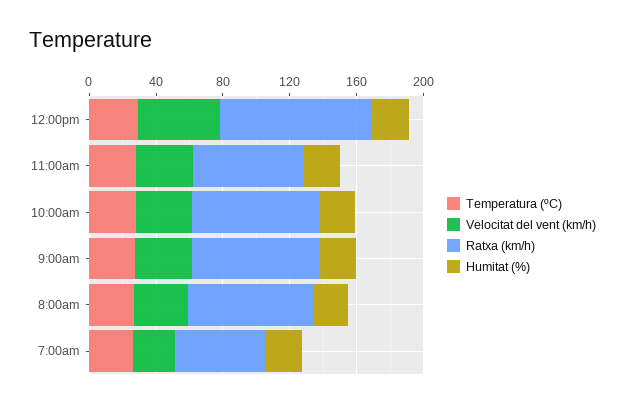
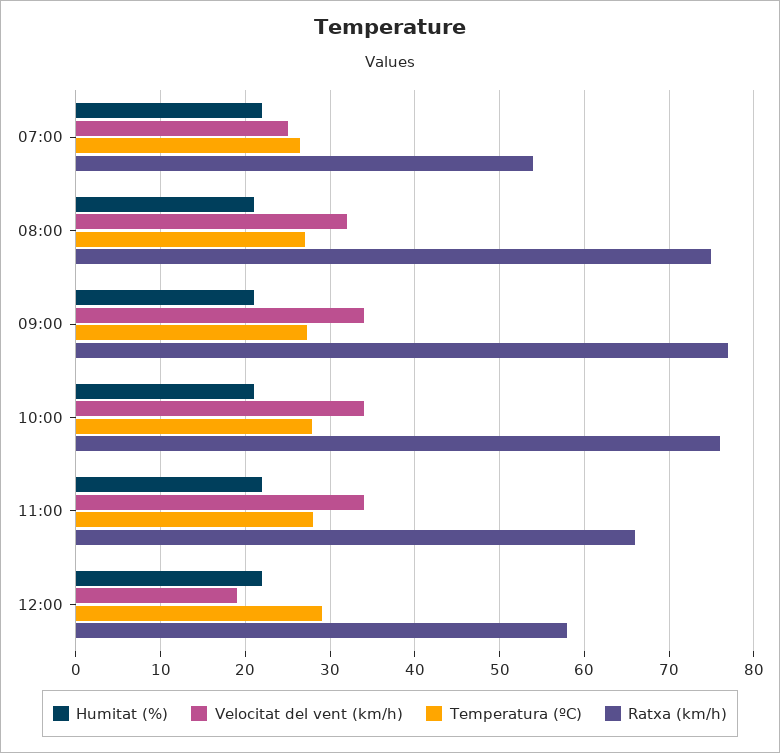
  {
    "Temperatura (ºC)": {
      "12:00pm": 29,
      "11:00am": 28,
      "10:00am": 28,
      "9:00am": 27,
      "8:00am": 27,
      "7:00am": 26
    },
    "Velocitat del vent (km/h)": {
-     "12:00pm": 50,
+     "12:00pm": 19,
      "11:00am": 34,
      "10:00am": 34,
      "9:00am": 34,
      "8:00am": 32,
      "7:00am": 25
    },
    "Ratxa (km/h)": {
-     "12:00pm": 90,
+     "12:00pm": 58,
      "11:00am": 66,
      "10:00am": 76,
      "9:00am": 77,
      "8:00am": 75,
      "7:00am": 54
    },
    "Humitat (%)": {
      "12:00pm": 22,
      "11:00am": 22,
      "10:00am": 21,
      "9:00am": 21,
      "8:00am": 21,
      "7:00am": 22
    }
  }

